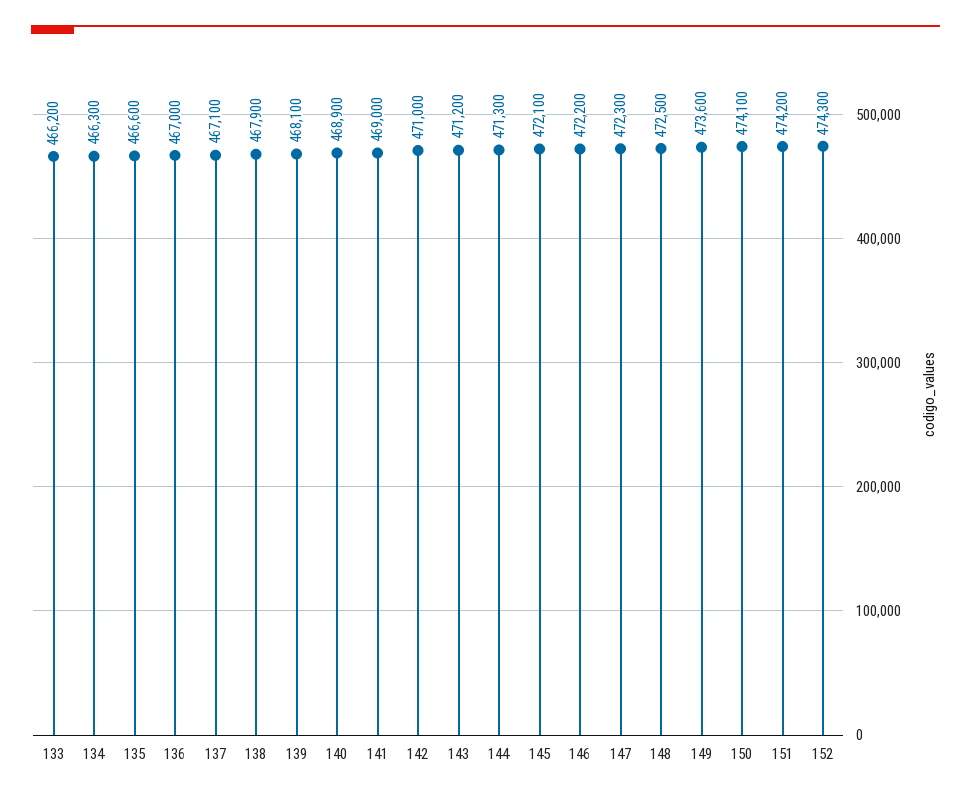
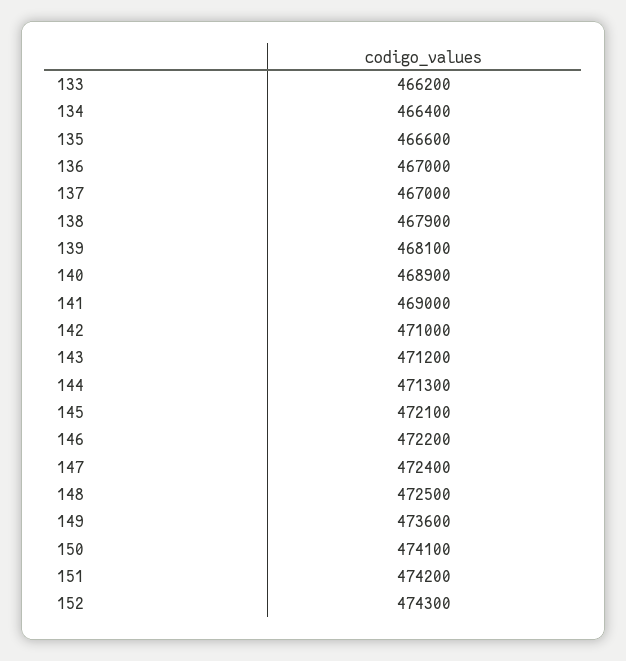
  {
    "133": 466200,
-   "134": 466300,
+   "134": 466400,
    "135": 466600,
    "136": 467000,
-   "137": 467100,
+   "137": 467000,
    "138": 467900,
    "139": 468100,
    "140": 468900,
    "141": 469000,
    "142": 471000,
    "143": 471200,
    "144": 471300,
    "145": 472100,
    "146": 472200,
-   "147": 472300,
+   "147": 472400,
    "148": 472500,
    "149": 473600,
    "150": 474100,
    "151": 474200,
    "152": 474300
  }

